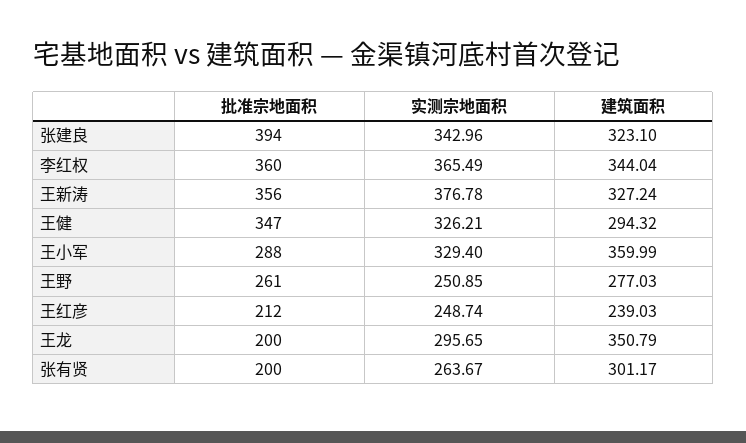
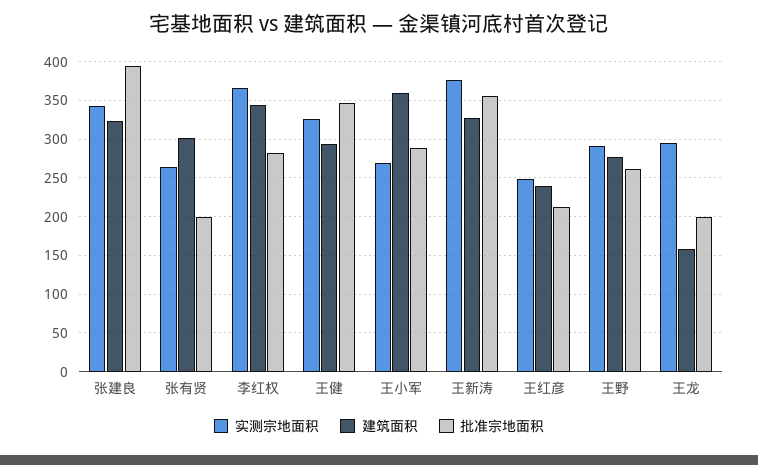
  {
    "批准宗地面积": {
      "张建良": 394,
-     "李红权": 360,
+     "李红权": 280,
      "王新涛": 356,
      "王健": 347,
      "王小军": 288,
      "王野": 261,
      "王红彦": 212,
      "王龙": 200,
      "张有贤": 200
    },
    "实测宗地面积": {
      "张建良": 342.96,
      "李红权": 365.49,
      "王新涛": 376.78,
      "王健": 326.21,
-     "王小军": 329.4,
+     "王小军": 270,
-     "王野": 250.85,
+     "王野": 290,
      "王红彦": 248.74,
      "王龙": 295.65,
      "张有贤": 263.67
    },
    "建筑面积": {
      "张建良": 323.1,
      "李红权": 344.04,
      "王新涛": 327.24,
      "王健": 294.32,
      "王小军": 359.99,
      "王野": 277.03,
      "王红彦": 239.03,
-     "王龙": 350.79,
+     "王龙": 160,
      "张有贤": 301.17
    }
  }

